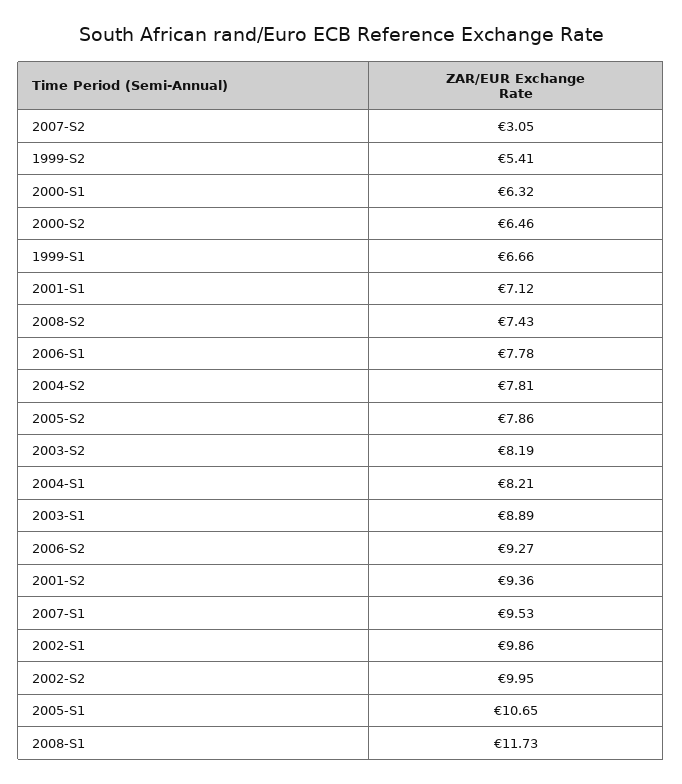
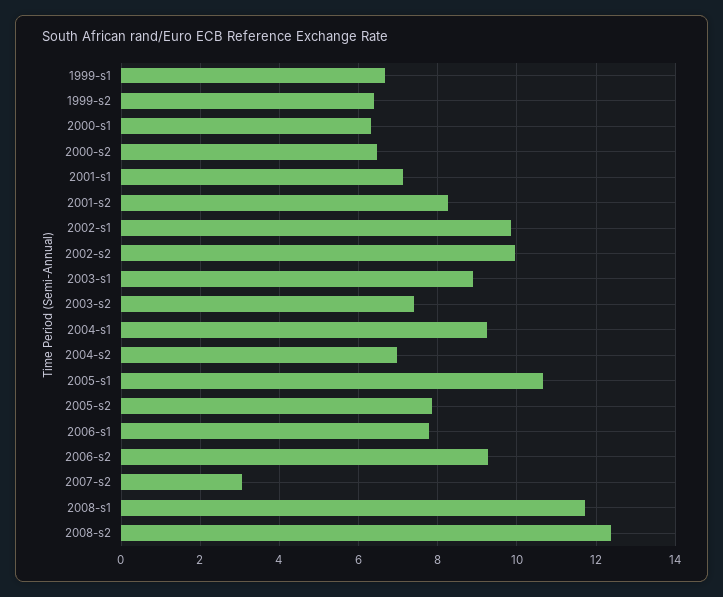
  {
    "2007-S2": 3.05,
-   "1999-S2": 5.41,
+   "1999-S2": 6.4,
    "2000-S1": 6.32,
    "2000-S2": 6.46,
    "1999-S1": 6.66,
    "2001-S1": 7.12,
-   "2008-S2": 7.43,
+   "2008-S2": 12.4,
    "2006-S1": 7.78,
-   "2004-S2": 7.81,
+   "2004-S2": 7,
    "2005-S2": 7.86,
-   "2003-S2": 8.19,
+   "2003-S2": 7.4,
-   "2004-S1": 8.21,
+   "2004-S1": 9.2,
    "2003-S1": 8.89,
    "2006-S2": 9.27,
-   "2001-S2": 9.36,
+   "2001-S2": 8.2,
-   "2007-S1": 9.53,
    "2002-S1": 9.86,
    "2002-S2": 9.95,
    "2005-S1": 10.65,
    "2008-S1": 11.73
  }

